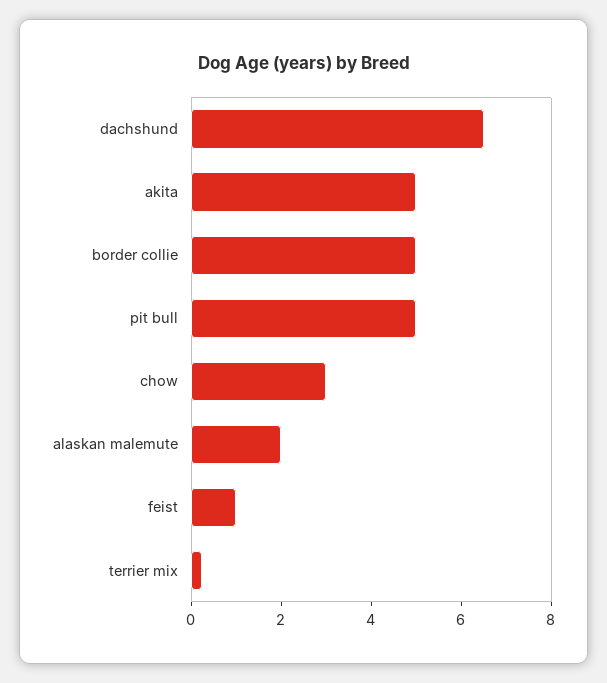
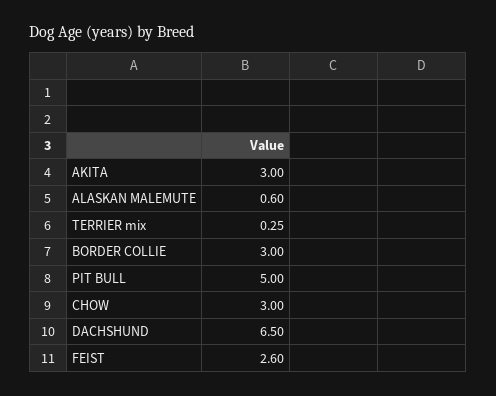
  {
    "dachshund": 6.5,
-   "akita": 5,
+   "akita": 3,
-   "border collie": 5,
+   "border collie": 3,
    "pit bull": 5,
    "chow": 3,
-   "alaskan malemute": 2,
+   "alaskan malemute": 0.6,
-   "feist": 1,
+   "feist": 2.6,
    "terrier mix": 0.25
  }

